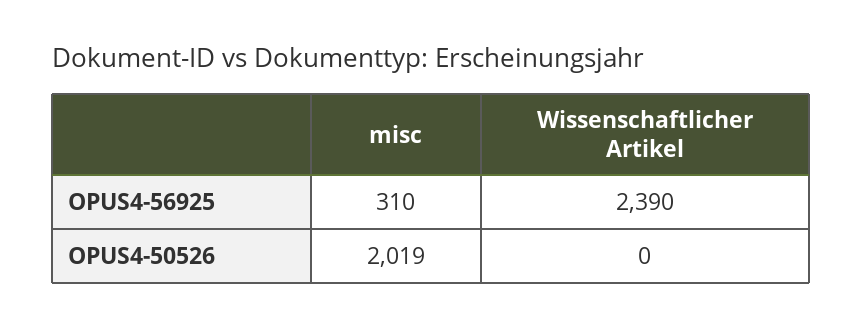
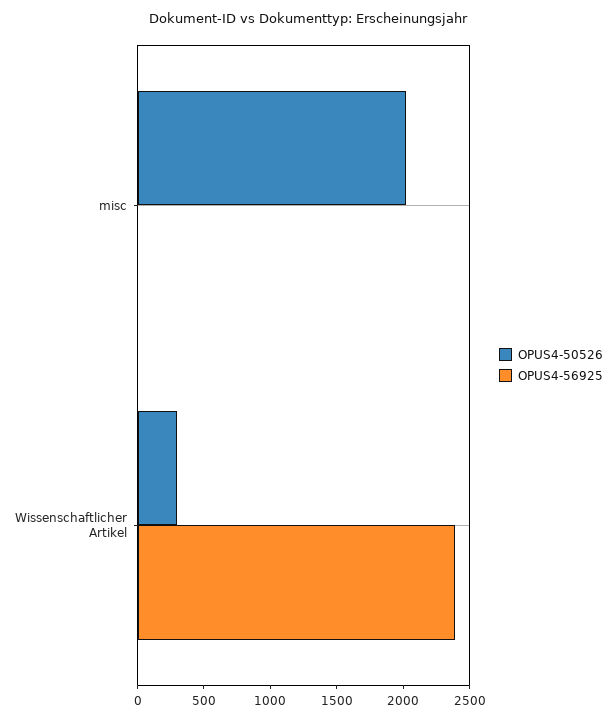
  {
    "OPUS4-56925": {
-     "misc": 310,
+     "misc": 0,
      "Wissenschaftlicher Artikel": 2390
    },
    "OPUS4-50526": {
      "misc": 2019,
-     "Wissenschaftlicher Artikel": 0
+     "Wissenschaftlicher Artikel": 300
    }
  }

